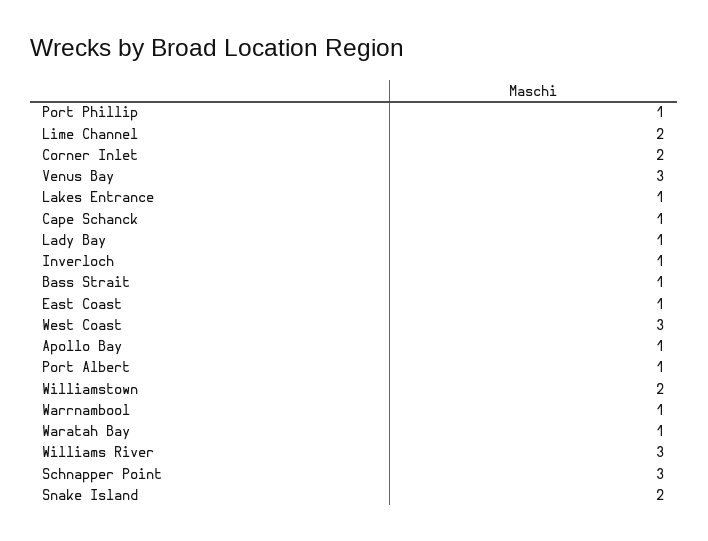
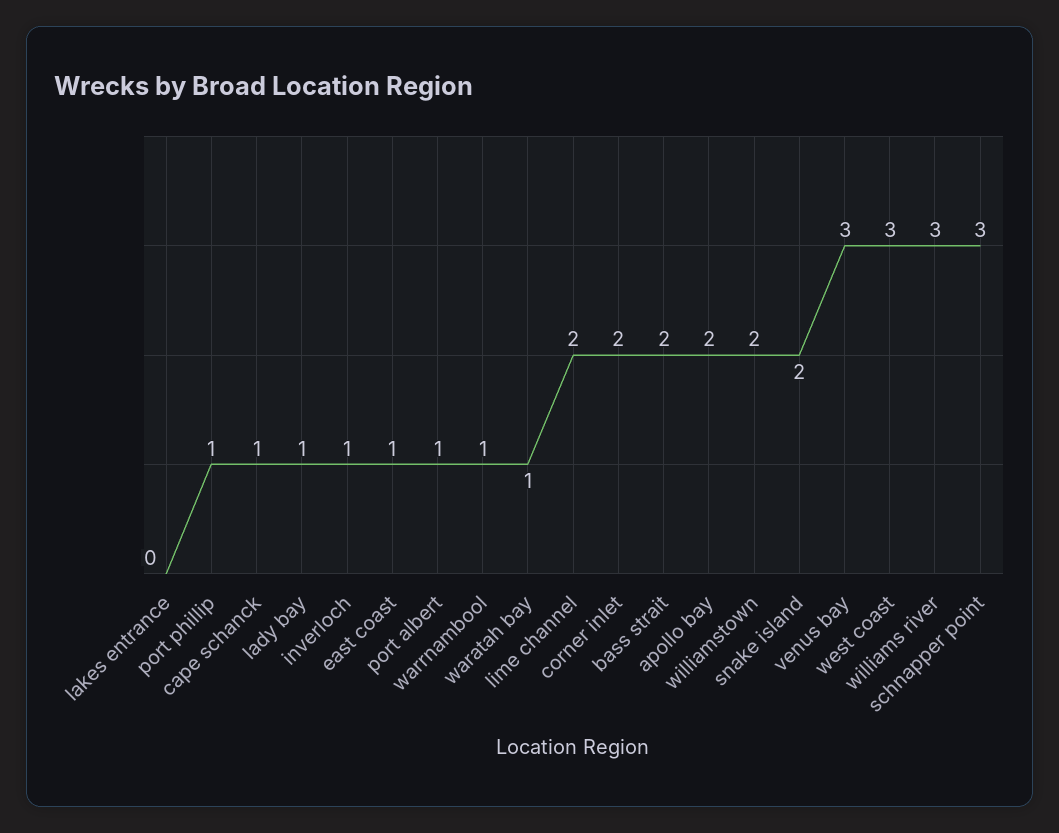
  {
    "Port Phillip": 1,
    "Lime Channel": 2,
    "Corner Inlet": 2,
    "Venus Bay": 3,
-   "Lakes Entrance": 1,
+   "Lakes Entrance": 0,
    "Cape Schanck": 1,
    "Lady Bay": 1,
    "Inverloch": 1,
-   "Bass Strait": 1,
+   "Bass Strait": 2,
    "East Coast": 1,
    "West Coast": 3,
-   "Apollo Bay": 1,
+   "Apollo Bay": 2,
    "Port Albert": 1,
    "Williamstown": 2,
    "Warrnambool": 1,
    "Waratah Bay": 1,
    "Williams River": 3,
    "Schnapper Point": 3,
    "Snake Island": 2
  }

